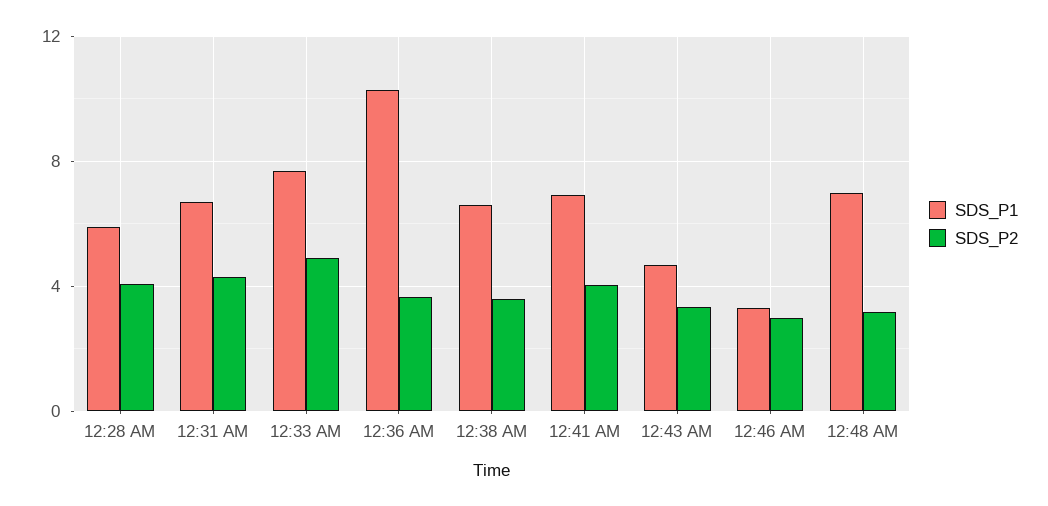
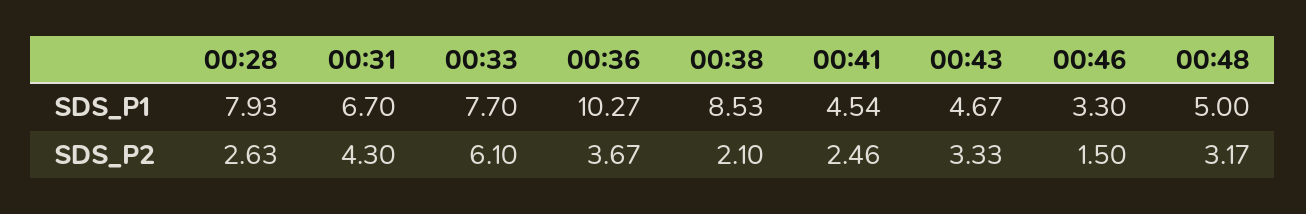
  {
    "SDS_P1": {
-     "12:28 AM": 6,
+     "12:28 AM": 7.93,
      "12:31 AM": 6.7,
      "12:33 AM": 7.7,
      "12:36 AM": 10.27,
-     "12:38 AM": 6.5,
+     "12:38 AM": 8.53,
-     "12:41 AM": 7,
+     "12:41 AM": 4.54,
      "12:43 AM": 4.67,
      "12:46 AM": 3.3,
-     "12:48 AM": 7
+     "12:48 AM": 5
    },
    "SDS_P2": {
-     "12:28 AM": 4,
+     "12:28 AM": 2.63,
      "12:31 AM": 4.3,
-     "12:33 AM": 5,
+     "12:33 AM": 6.1,
      "12:36 AM": 3.67,
-     "12:38 AM": 3.5,
+     "12:38 AM": 2.1,
-     "12:41 AM": 4,
+     "12:41 AM": 2.46,
      "12:43 AM": 3.33,
-     "12:46 AM": 3,
+     "12:46 AM": 1.5,
      "12:48 AM": 3.17
    }
  }

